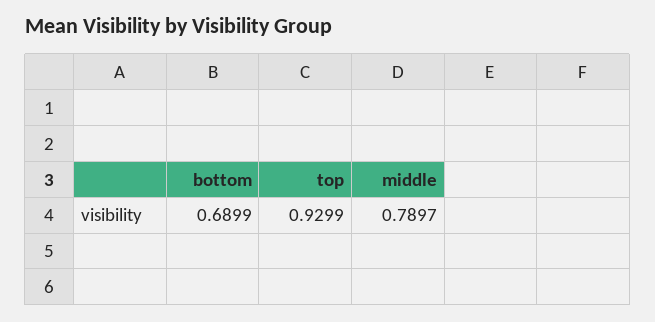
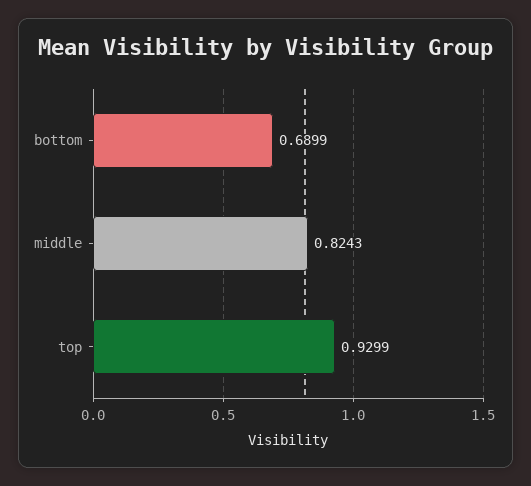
  {
    "bottom": 0.6899,
    "top": 0.9299,
-   "middle": 0.7897
+   "middle": 0.8243
  }

